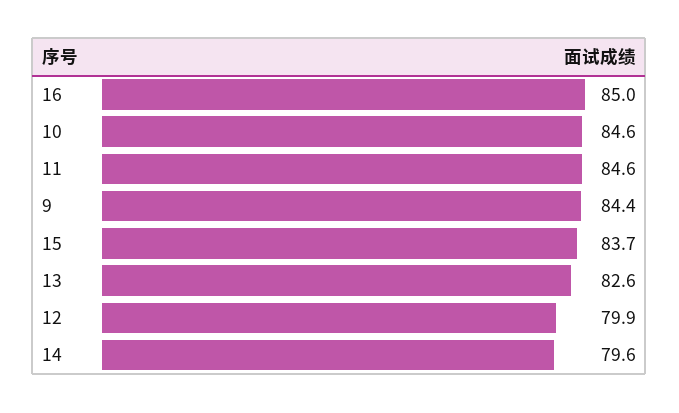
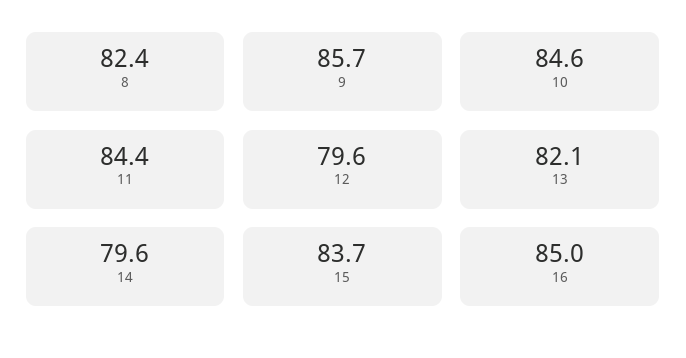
  {
    "16": 85,
    "10": 84.6,
-   "11": 84.6,
+   "11": 84.4,
-   "9": 84.4,
+   "9": 85.7,
    "15": 83.7,
-   "13": 82.6,
+   "13": 82.1,
-   "12": 79.9,
+   "12": 79.6,
-   "14": 79.6
+   "14": 79.6,
+   "8": 82.4
  }

